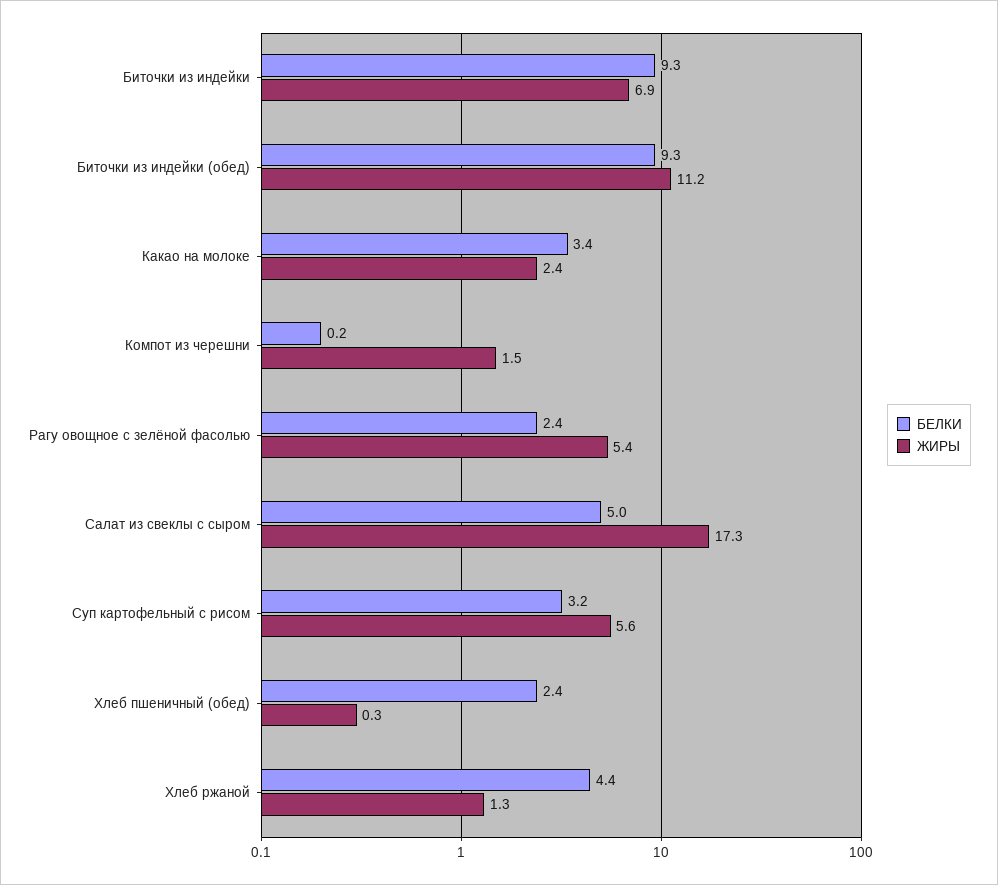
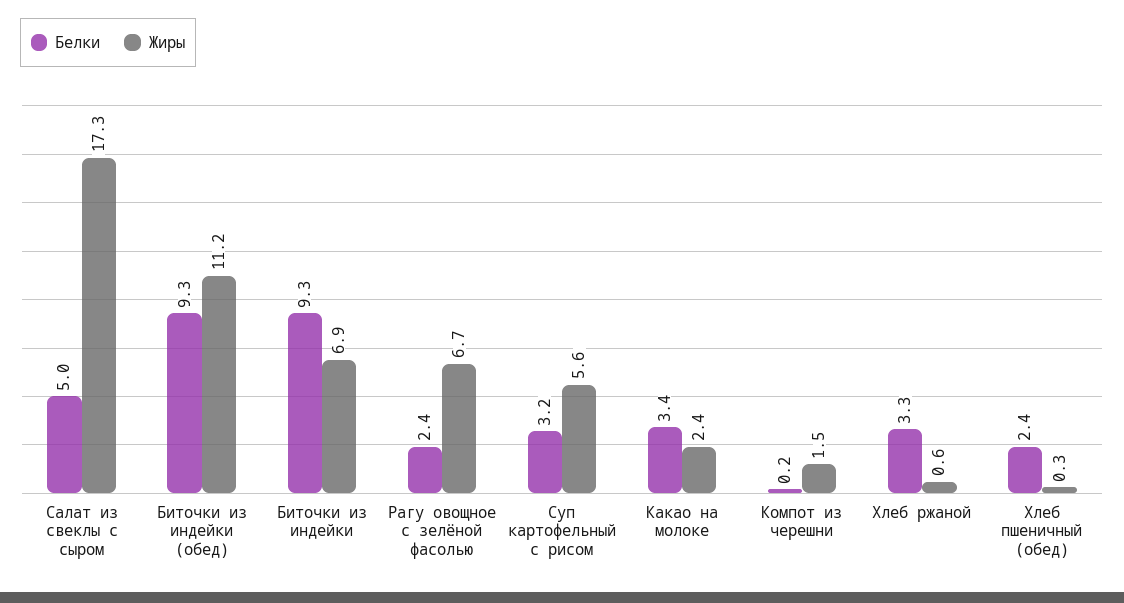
  {
    "БЕЛКИ": {
      "Биточки из индейки": 9.3,
      "Биточки из индейки (обед)": 9.3,
      "Какао на молоке": 3.4,
      "Компот из черешни": 0.2,
      "Рагу овощное с зелёной фасолью": 2.4,
      "Салат из свеклы с сыром": 5,
      "Суп картофельный с рисом": 3.2,
      "Хлеб пшеничный (обед)": 2.4,
-     "Хлеб ржаной": 4.4
+     "Хлеб ржаной": 3.3
    },
    "ЖИРЫ": {
      "Биточки из индейки": 6.9,
      "Биточки из индейки (обед)": 11.2,
      "Какао на молоке": 2.4,
      "Компот из черешни": 1.5,
-     "Рагу овощное с зелёной фасолью": 5.4,
+     "Рагу овощное с зелёной фасолью": 6.7,
      "Салат из свеклы с сыром": 17.3,
      "Суп картофельный с рисом": 5.6,
      "Хлеб пшеничный (обед)": 0.3,
-     "Хлеб ржаной": 1.3
+     "Хлеб ржаной": 0.6
    }
  }

